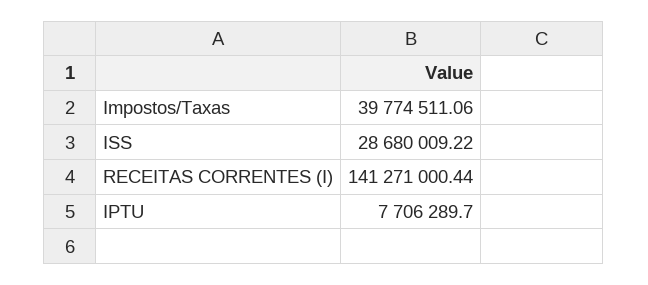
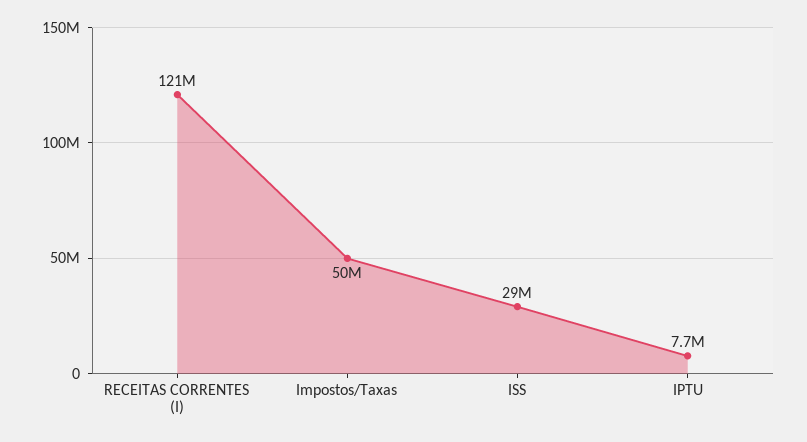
  {
-   "Impostos/Taxas": 39774511.06,
+   "Impostos/Taxas": 50000000,
    "ISS": 28680009.22,
-   "RECEITAS CORRENTES (I)": 141271000.44,
+   "RECEITAS CORRENTES (I)": 121000000,
    "IPTU": 7706289.7
  }

